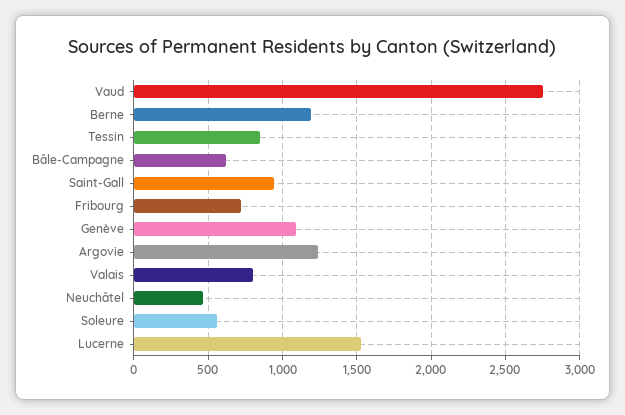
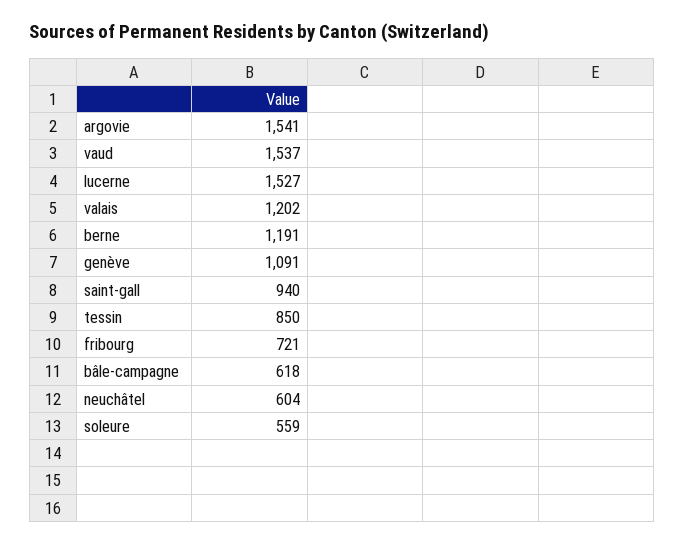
  {
-   "Vaud": 2750,
+   "Vaud": 1537,
    "Berne": 1191,
    "Tessin": 850,
    "Bâle-Campagne": 618,
    "Saint-Gall": 940,
    "Fribourg": 721,
    "Genève": 1091,
-   "Argovie": 1250,
+   "Argovie": 1541,
-   "Valais": 800,
+   "Valais": 1202,
-   "Neuchâtel": 450,
+   "Neuchâtel": 604,
    "Soleure": 559,
    "Lucerne": 1527
  }

